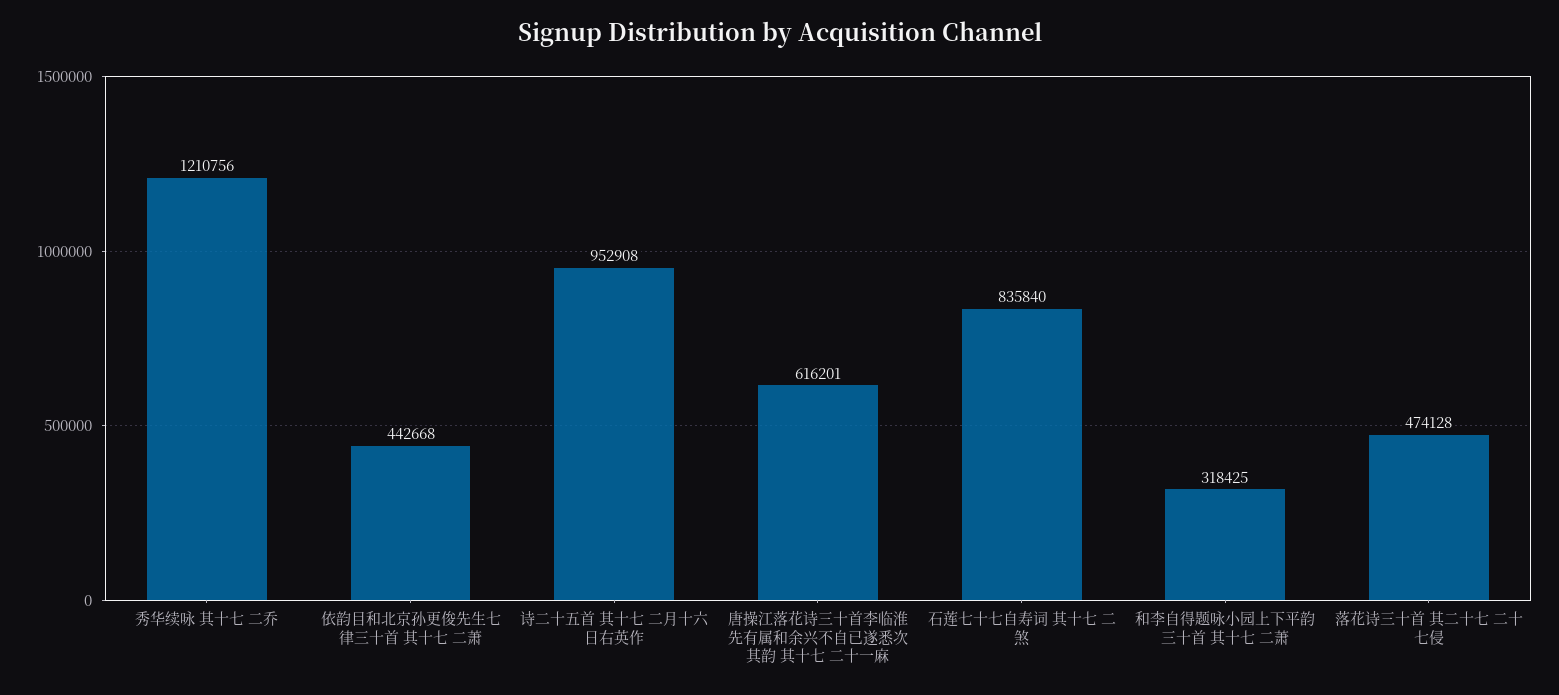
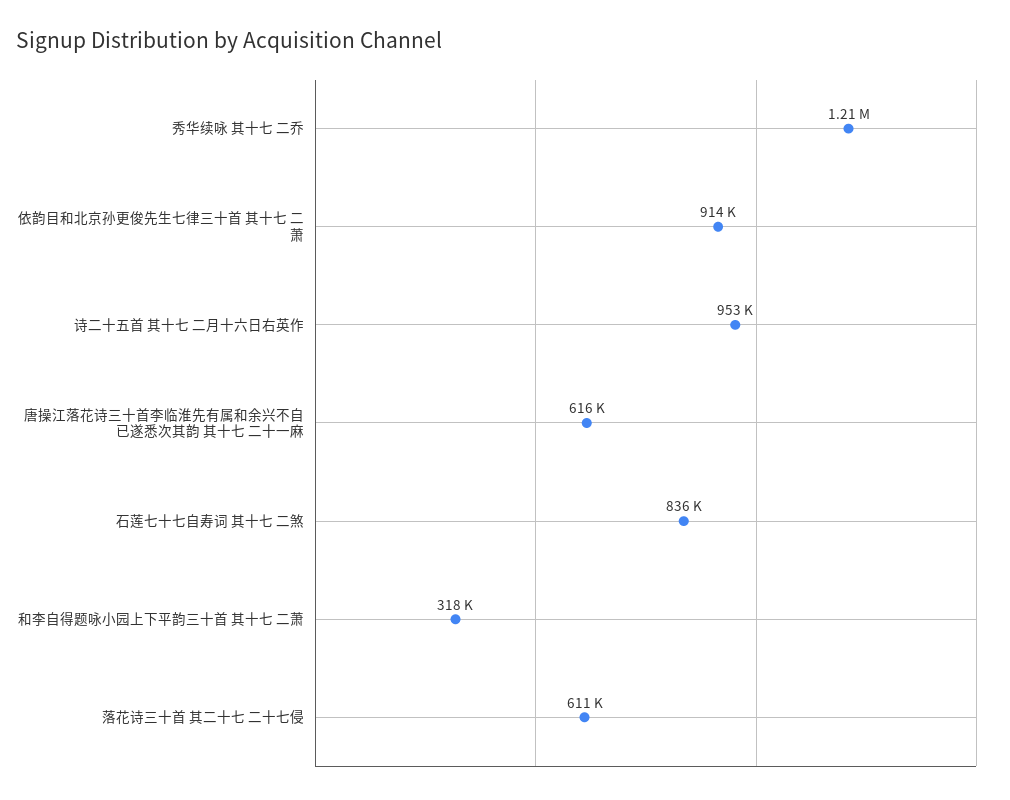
  {
    "秀华续咏 其十七 二乔": 1210756,
-   "依韵目和北京孙更俊先生七律三十首 其十七 二萧": 442668,
+   "依韵目和北京孙更俊先生七律三十首 其十七 二萧": 914000,
    "诗二十五首 其十七 二月十六日右英作": 952908,
    "唐操江落花诗三十首李临淮先有属和余兴不自已遂悉次其韵 其十七 二十一麻": 616201,
    "石莲七十七自寿词 其十七 二煞": 835840,
    "和李自得题咏小园上下平韵三十首 其十七 二萧": 318425,
-   "落花诗三十首 其二十七 二十七侵": 474128
+   "落花诗三十首 其二十七 二十七侵": 611000
  }

